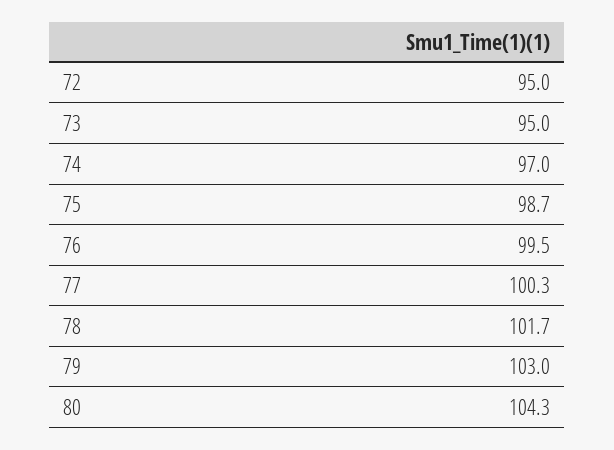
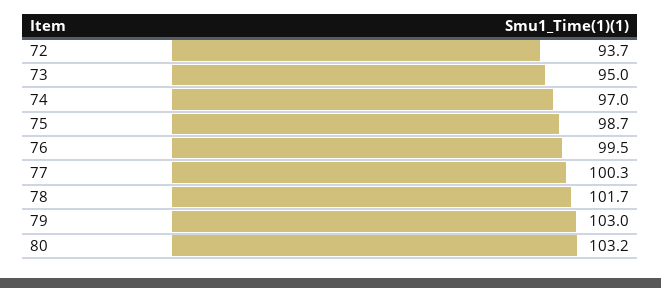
  {
-   "72": 95,
+   "72": 93.7,
    "73": 95,
    "74": 97,
    "75": 98.7,
    "76": 99.5,
    "77": 100.3,
    "78": 101.7,
    "79": 103,
-   "80": 104.3
+   "80": 103.2
  }

